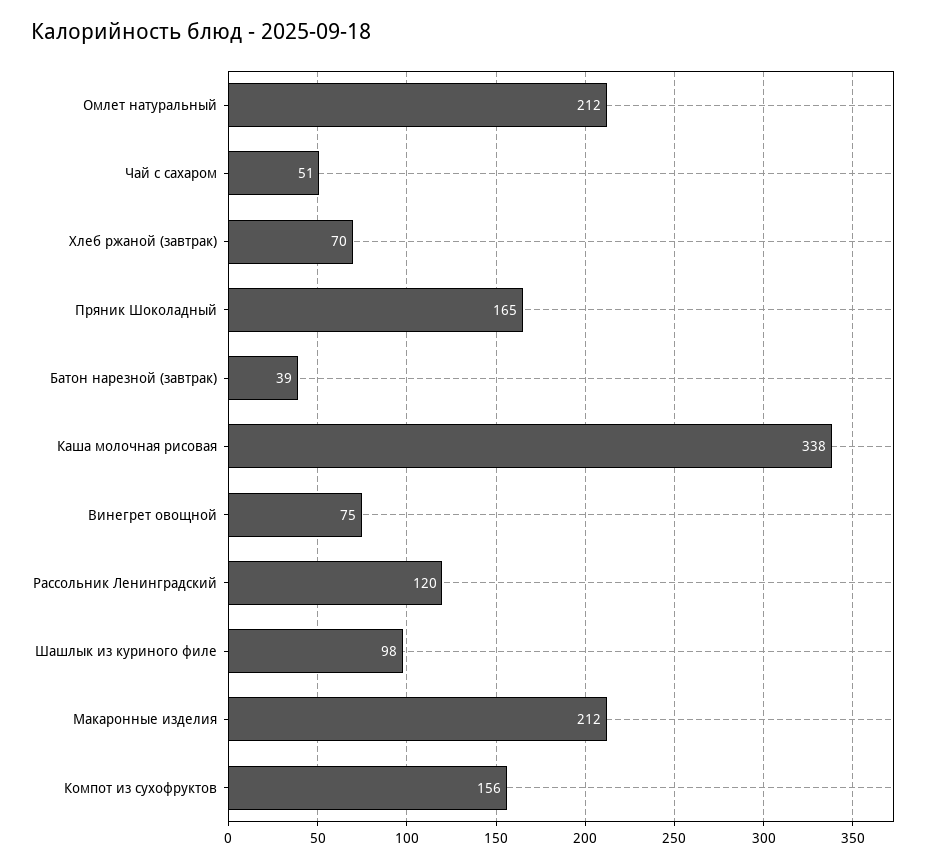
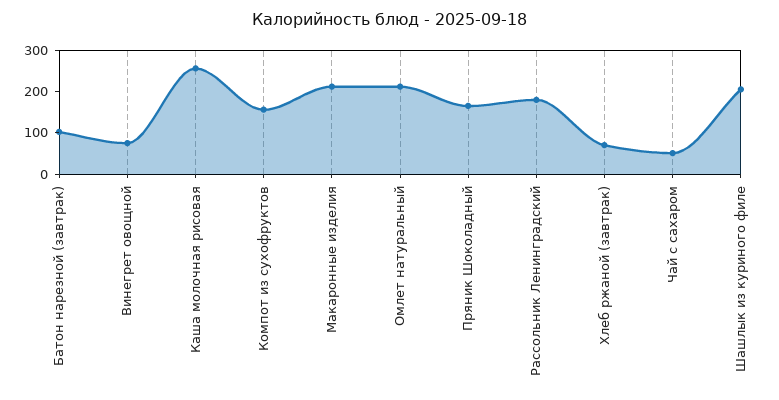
  {
    "Омлет натуральный": 212,
    "Чай с сахаром": 51,
    "Хлеб ржаной (завтрак)": 70,
    "Пряник Шоколадный": 165,
-   "Батон нарезной (завтрак)": 39,
+   "Батон нарезной (завтрак)": 100,
-   "Каша молочная рисовая": 338,
+   "Каша молочная рисовая": 260,
    "Винегрет овощной": 75,
-   "Рассольник Ленинградский": 120,
+   "Рассольник Ленинградский": 180,
-   "Шашлык из куриного филе": 98,
+   "Шашлык из куриного филе": 200,
    "Макаронные изделия": 212,
    "Компот из сухофруктов": 156
  }

